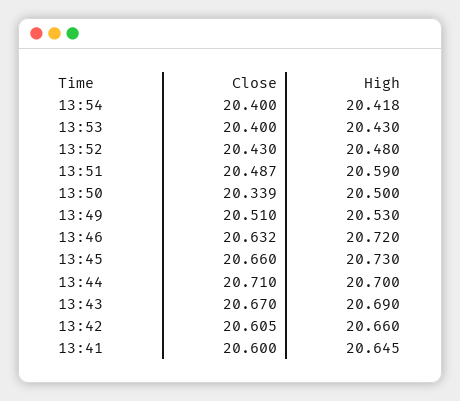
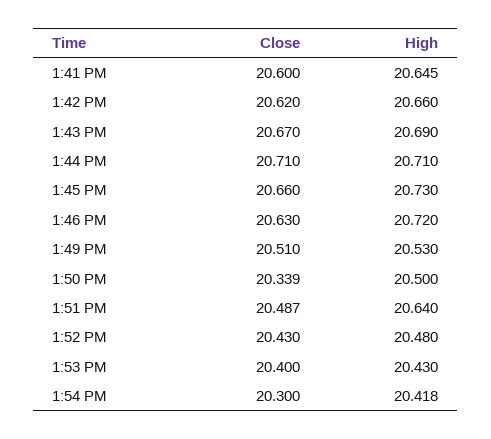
  {
    "Close": {
-     "13:54": 20.4,
+     "13:54": 20.3,
      "13:53": 20.4,
      "13:52": 20.43,
      "13:51": 20.487,
      "13:50": 20.339,
      "13:49": 20.51,
-     "13:46": 20.632,
+     "13:46": 20.63,
      "13:45": 20.66,
      "13:44": 20.71,
      "13:43": 20.67,
-     "13:42": 20.605,
+     "13:42": 20.62,
      "13:41": 20.6
    },
    "High": {
      "13:54": 20.418,
      "13:53": 20.43,
      "13:52": 20.48,
-     "13:51": 20.59,
+     "13:51": 20.64,
      "13:50": 20.5,
      "13:49": 20.53,
      "13:46": 20.72,
      "13:45": 20.73,
-     "13:44": 20.7,
+     "13:44": 20.71,
      "13:43": 20.69,
      "13:42": 20.66,
      "13:41": 20.645
    }
  }

